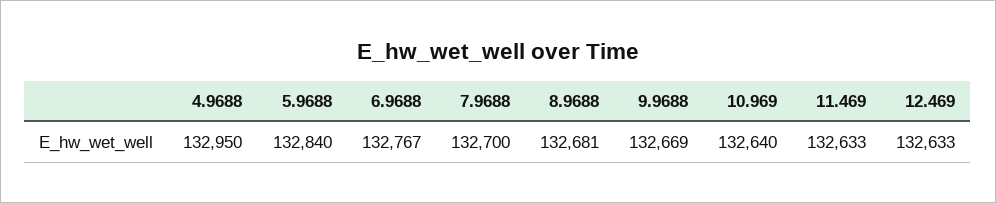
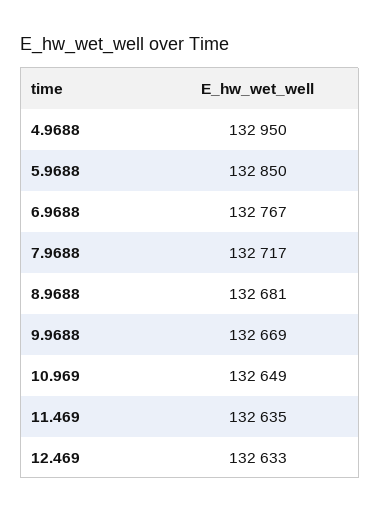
  {
    "4.9688": 132950,
-   "5.9688": 132840,
+   "5.9688": 132850,
    "6.9688": 132767,
-   "7.9688": 132700,
+   "7.9688": 132717,
    "8.9688": 132681,
    "9.9688": 132669,
-   "10.969": 132640,
+   "10.969": 132649,
-   "11.469": 132633,
+   "11.469": 132635,
    "12.469": 132633
  }

